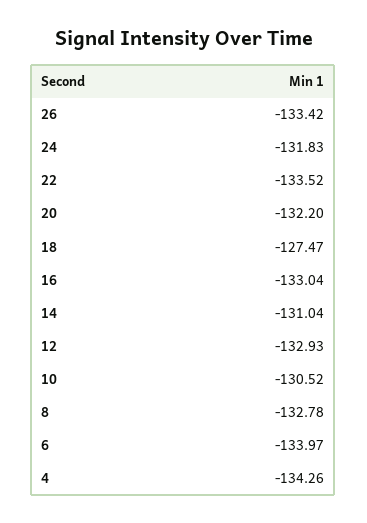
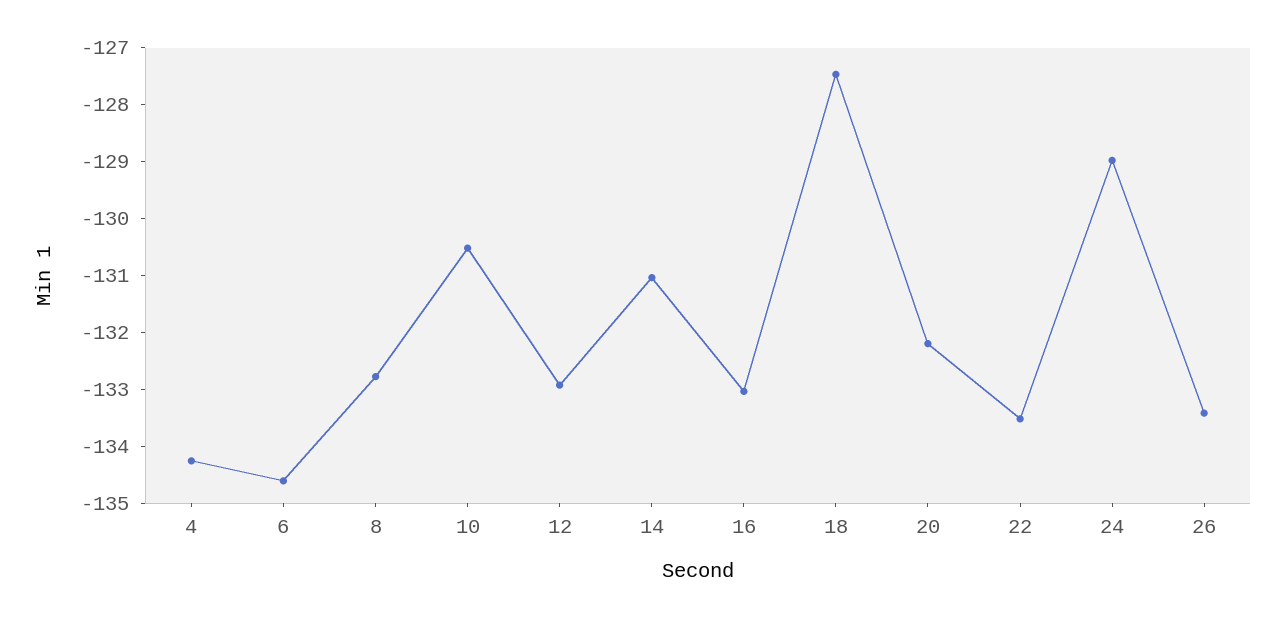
  {
    "26": -133.42,
-   "24": -131.83,
+   "24": -129,
    "22": -133.52,
    "20": -132.2,
    "18": -127.47,
    "16": -133.04,
    "14": -131.04,
    "12": -132.93,
    "10": -130.52,
    "8": -132.78,
-   "6": -133.97,
+   "6": -134.6,
    "4": -134.26
  }

